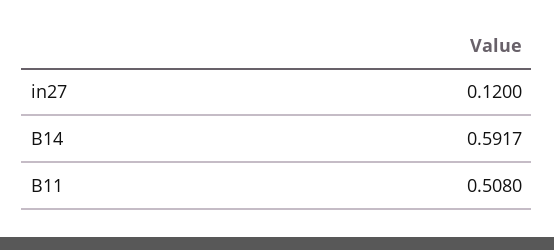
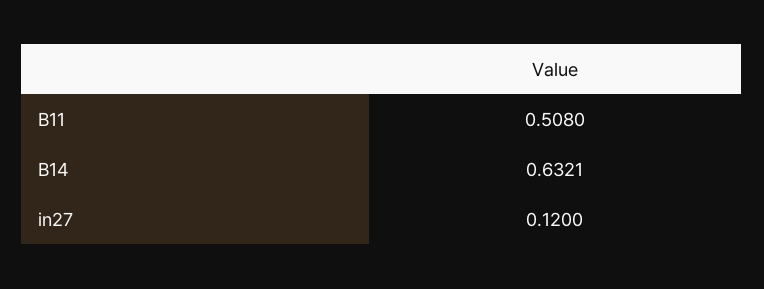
  {
    "in27": 0.12,
-   "B14": 0.5917,
+   "B14": 0.6321,
    "B11": 0.508
  }

